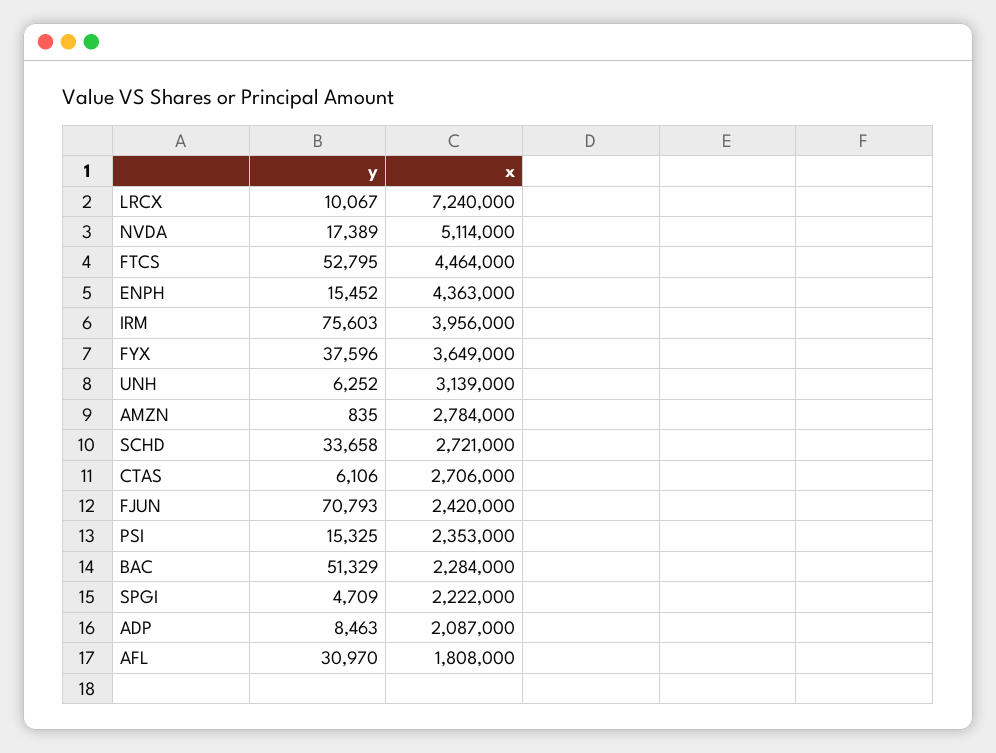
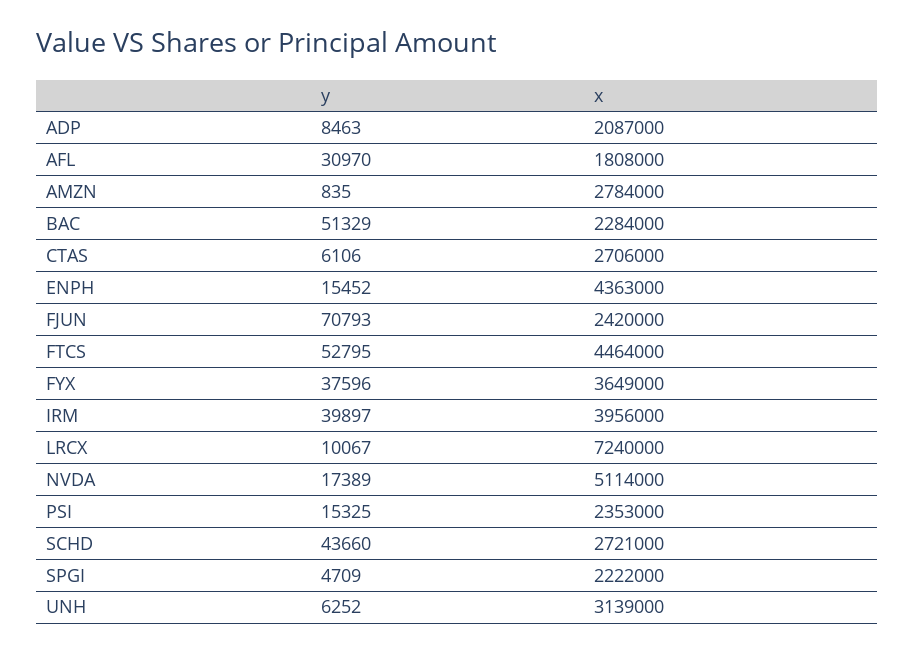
  {
    "y": {
      "LRCX": 10067,
      "NVDA": 17389,
      "FTCS": 52795,
      "ENPH": 15452,
-     "IRM": 75603,
+     "IRM": 39897,
      "FYX": 37596,
      "UNH": 6252,
      "AMZN": 835,
-     "SCHD": 33658,
+     "SCHD": 43660,
      "CTAS": 6106,
      "FJUN": 70793,
      "PSI": 15325,
      "BAC": 51329,
      "SPGI": 4709,
      "ADP": 8463,
      "AFL": 30970
    },
    "x": {
      "LRCX": 7240000,
      "NVDA": 5114000,
      "FTCS": 4464000,
      "ENPH": 4363000,
      "IRM": 3956000,
      "FYX": 3649000,
      "UNH": 3139000,
      "AMZN": 2784000,
      "SCHD": 2721000,
      "CTAS": 2706000,
      "FJUN": 2420000,
      "PSI": 2353000,
      "BAC": 2284000,
      "SPGI": 2222000,
      "ADP": 2087000,
      "AFL": 1808000
    }
  }

